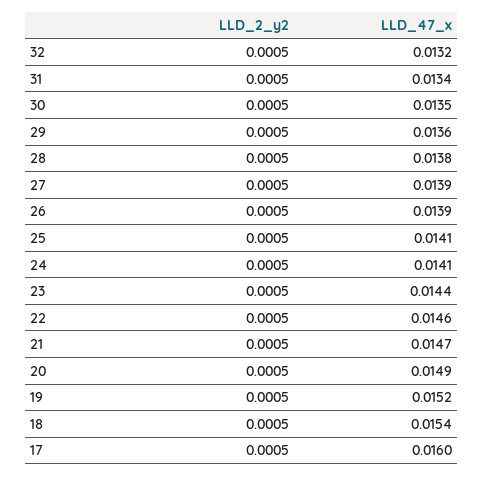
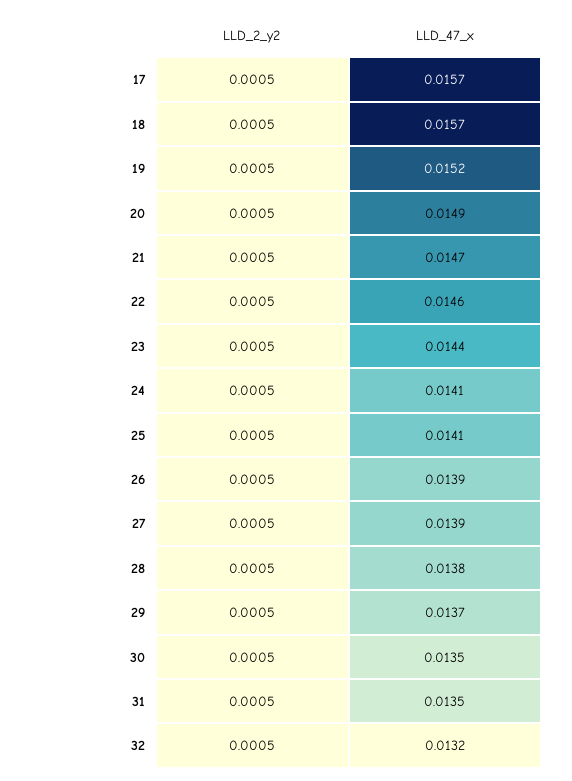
  {
    "LLD_2_y2": {
      "32": 0.0005,
      "31": 0.0005,
      "30": 0.0005,
      "29": 0.0005,
      "28": 0.0005,
      "27": 0.0005,
      "26": 0.0005,
      "25": 0.0005,
      "24": 0.0005,
      "23": 0.0005,
      "22": 0.0005,
      "21": 0.0005,
      "20": 0.0005,
      "19": 0.0005,
      "18": 0.0005,
      "17": 0.0005
    },
    "LLD_47_x": {
      "32": 0.0132,
-     "31": 0.0134,
+     "31": 0.0135,
      "30": 0.0135,
-     "29": 0.0136,
+     "29": 0.0137,
      "28": 0.0138,
      "27": 0.0139,
      "26": 0.0139,
      "25": 0.0141,
      "24": 0.0141,
      "23": 0.0144,
      "22": 0.0146,
      "21": 0.0147,
      "20": 0.0149,
      "19": 0.0152,
-     "18": 0.0154,
+     "18": 0.0157,
-     "17": 0.016
+     "17": 0.0157
    }
  }

